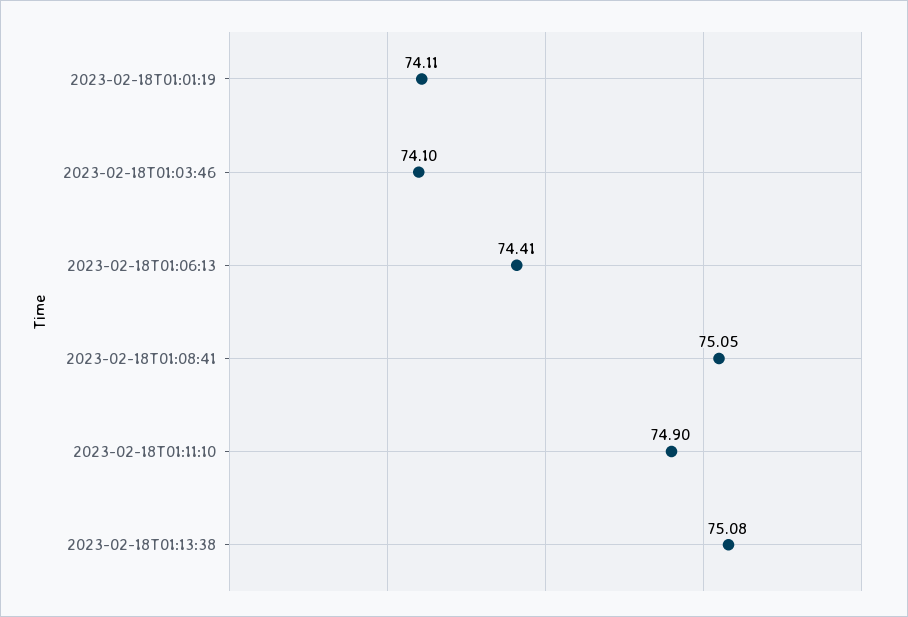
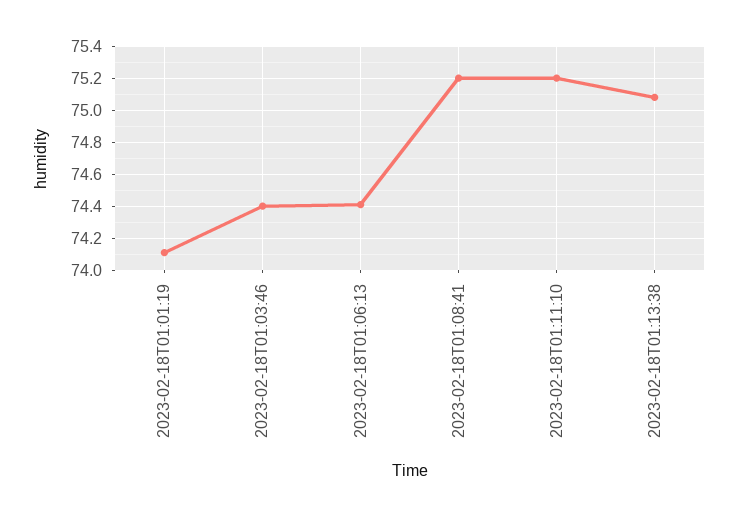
  {
    "2023-02-18T01:01:19": 74.11,
-   "2023-02-18T01:03:46": 74.1,
+   "2023-02-18T01:03:46": 74.4,
    "2023-02-18T01:06:13": 74.41,
-   "2023-02-18T01:08:41": 75.05,
+   "2023-02-18T01:08:41": 75.2,
-   "2023-02-18T01:11:10": 74.9,
+   "2023-02-18T01:11:10": 75.2,
    "2023-02-18T01:13:38": 75.08
  }

